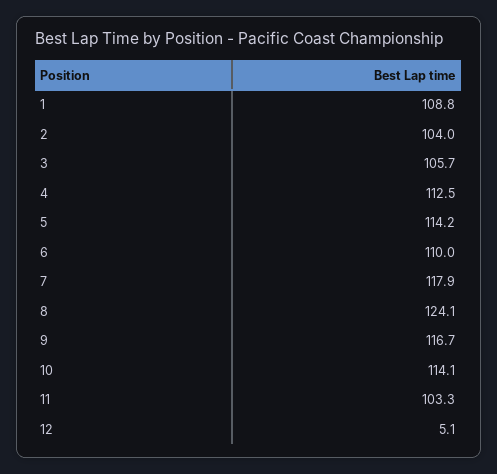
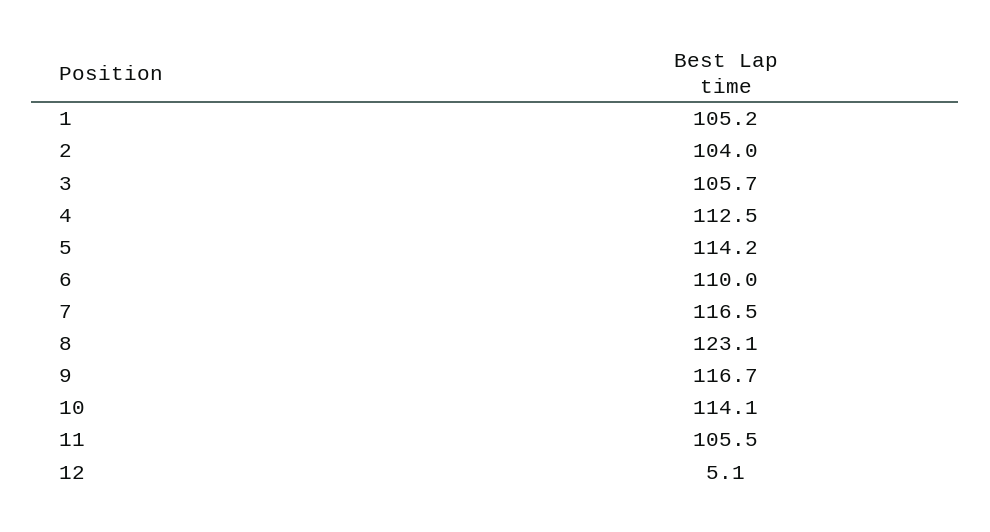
  {
-   "1": 108.8,
+   "1": 105.2,
    "2": 104,
    "3": 105.7,
    "4": 112.5,
    "5": 114.2,
    "6": 110,
-   "7": 117.9,
+   "7": 116.5,
-   "8": 124.1,
+   "8": 123.1,
    "9": 116.7,
    "10": 114.1,
-   "11": 103.3,
+   "11": 105.5,
    "12": 5.1
  }

